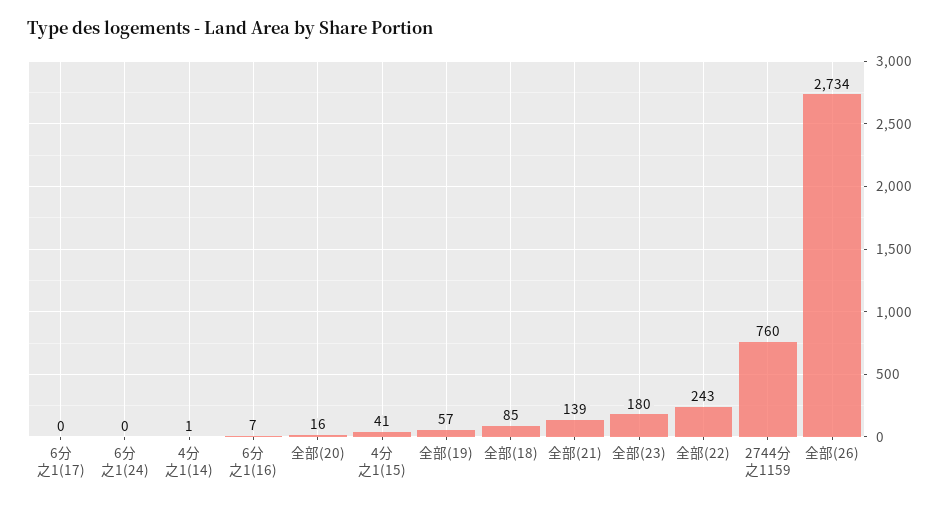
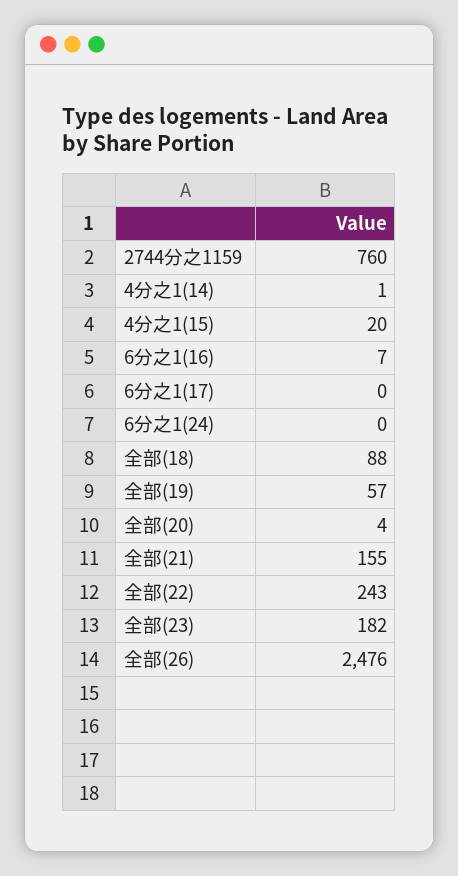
  {
    "6分之1(17)": 0,
    "6分之1(24)": 0,
    "4分之1(14)": 1,
    "6分之1(16)": 7,
-   "全部(20)": 16,
+   "全部(20)": 4,
-   "4分之1(15)": 41,
+   "4分之1(15)": 20,
    "全部(19)": 57,
-   "全部(18)": 85,
+   "全部(18)": 88,
-   "全部(21)": 139,
+   "全部(21)": 155,
-   "全部(23)": 180,
+   "全部(23)": 182,
    "全部(22)": 243,
    "2744分之1159": 760,
-   "全部(26)": 2734
+   "全部(26)": 2476
  }

